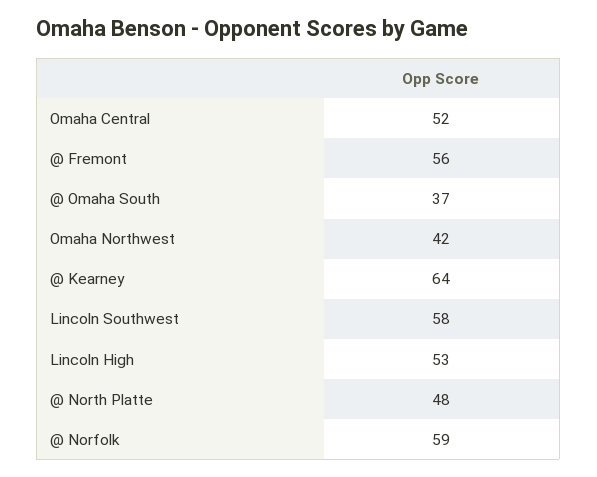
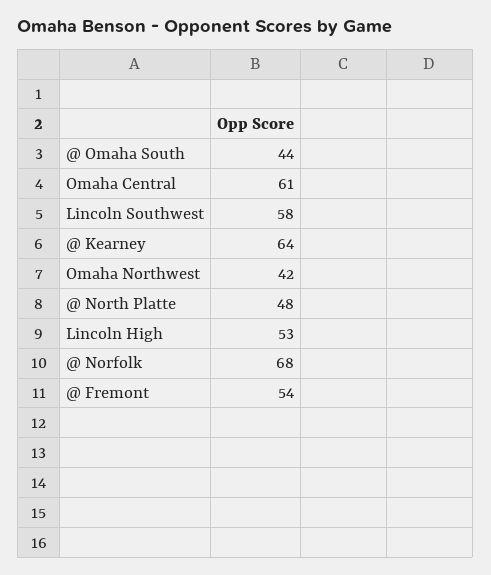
  {
-   "Omaha Central": 52,
+   "Omaha Central": 61,
-   "@ Fremont": 56,
+   "@ Fremont": 54,
-   "@ Omaha South": 37,
+   "@ Omaha South": 44,
    "Omaha Northwest": 42,
    "@ Kearney": 64,
    "Lincoln Southwest": 58,
    "Lincoln High": 53,
    "@ North Platte": 48,
-   "@ Norfolk": 59
+   "@ Norfolk": 68
  }

